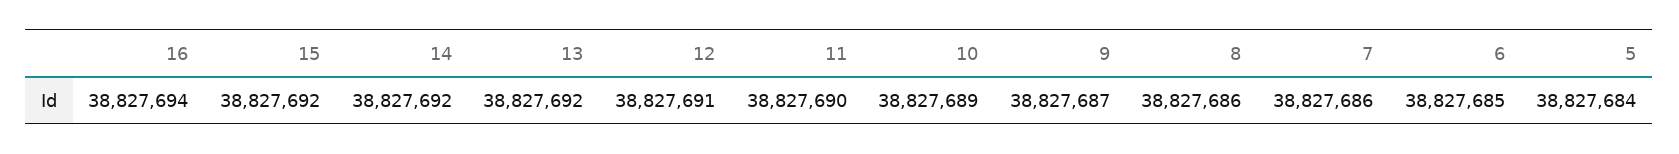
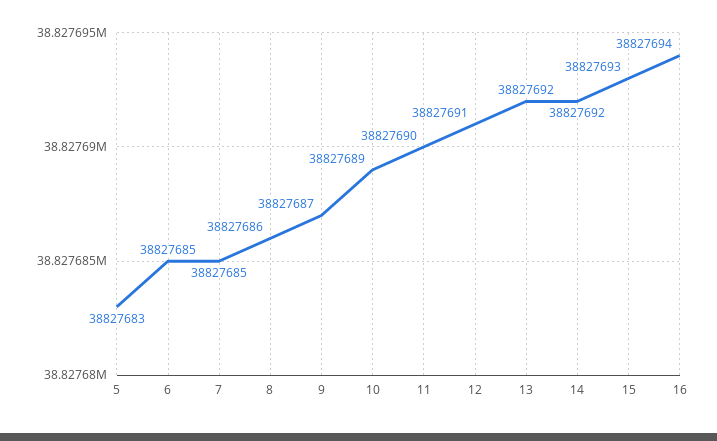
  {
    "16": 38827694,
-   "15": 38827692,
+   "15": 38827693,
    "14": 38827692,
    "13": 38827692,
    "12": 38827691,
    "11": 38827690,
    "10": 38827689,
    "9": 38827687,
    "8": 38827686,
-   "7": 38827686,
+   "7": 38827685,
    "6": 38827685,
-   "5": 38827684
+   "5": 38827683
  }

